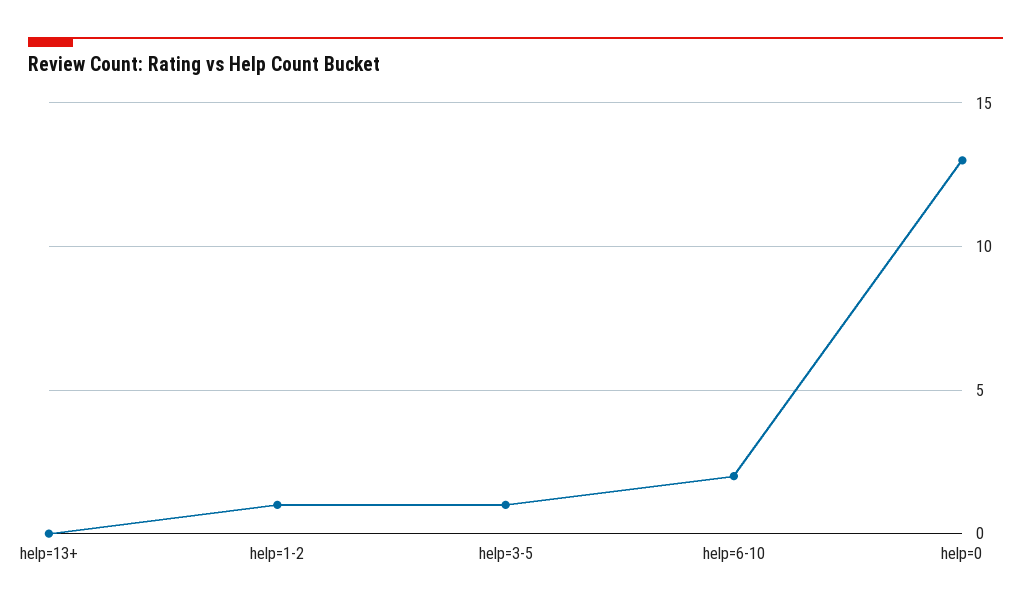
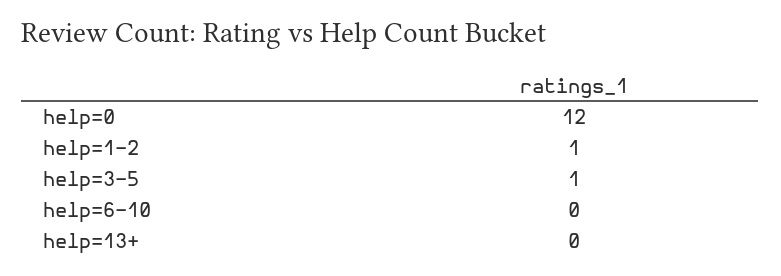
  {
    "help=13+": 0,
    "help=1-2": 1,
    "help=3-5": 1,
-   "help=6-10": 2,
+   "help=6-10": 0,
-   "help=0": 13
+   "help=0": 12
  }

